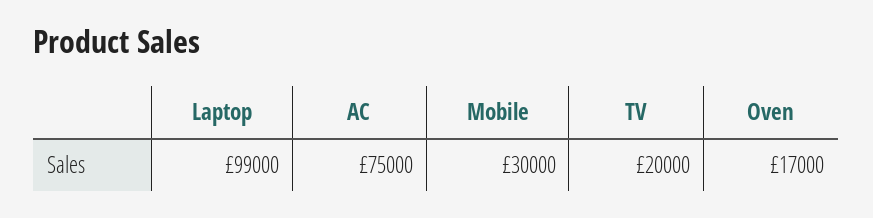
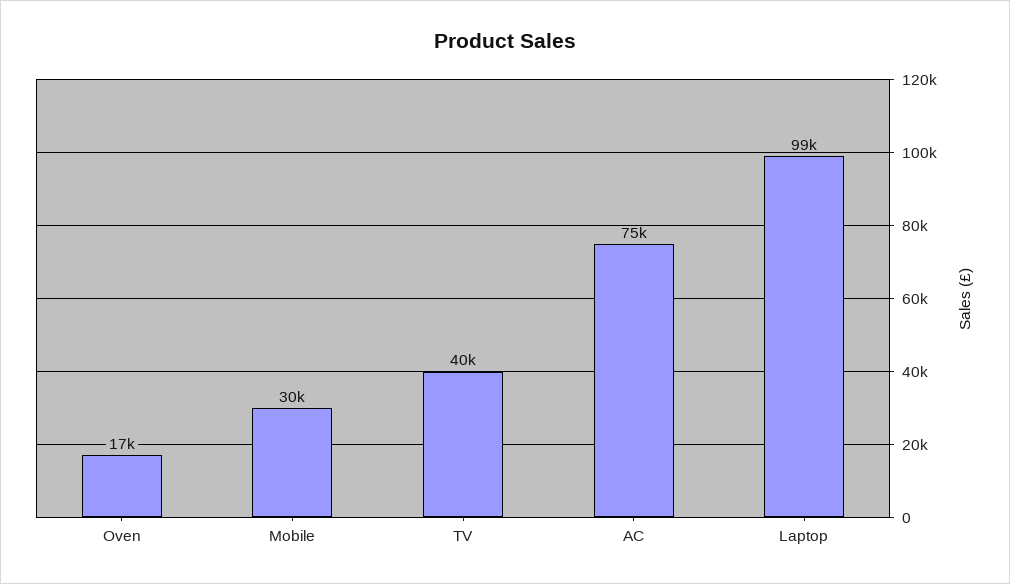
  {
    "Laptop": 99000,
    "AC": 75000,
    "Mobile": 30000,
-   "TV": 20000,
+   "TV": 40000,
    "Oven": 17000
  }

